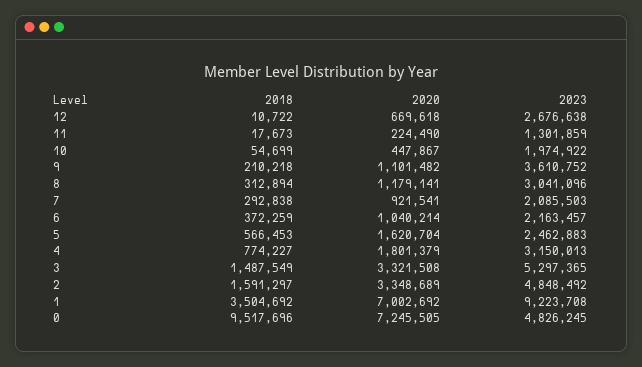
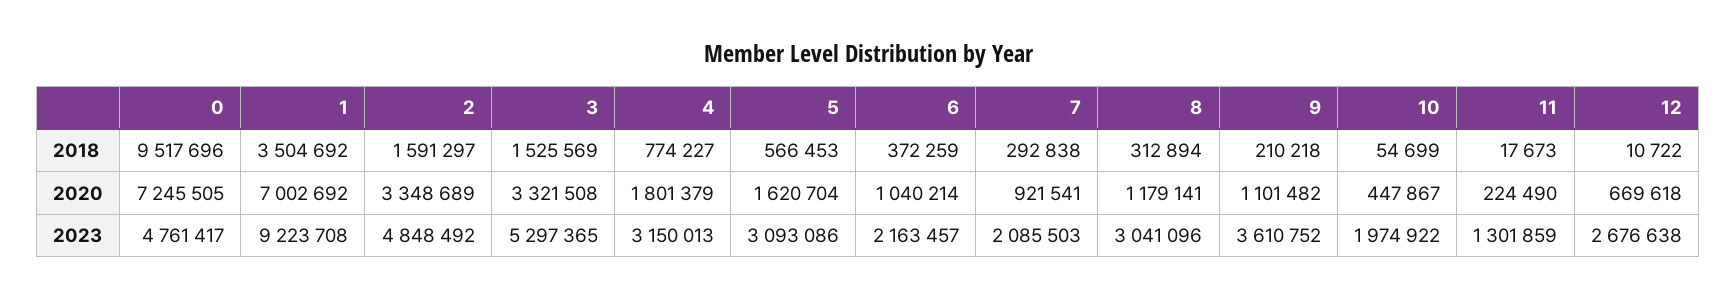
  {
    "2018": {
      "12": 10722,
      "11": 17673,
      "10": 54699,
      "9": 210218,
      "8": 312894,
      "7": 292838,
      "6": 372259,
      "5": 566453,
      "4": 774227,
-     "3": 1487549,
+     "3": 1525569,
      "2": 1591297,
      "1": 3504692,
      "0": 9517696
    },
    "2020": {
      "12": 669618,
      "11": 224490,
      "10": 447867,
      "9": 1101482,
      "8": 1179141,
      "7": 921541,
      "6": 1040214,
      "5": 1620704,
      "4": 1801379,
      "3": 3321508,
      "2": 3348689,
      "1": 7002692,
      "0": 7245505
    },
    "2023": {
      "12": 2676638,
      "11": 1301859,
      "10": 1974922,
      "9": 3610752,
      "8": 3041096,
      "7": 2085503,
      "6": 2163457,
-     "5": 2462883,
+     "5": 3093086,
      "4": 3150013,
      "3": 5297365,
      "2": 4848492,
      "1": 9223708,
-     "0": 4826245
+     "0": 4761417
    }
  }

